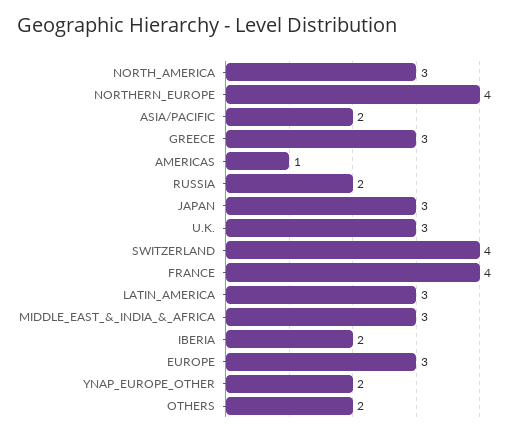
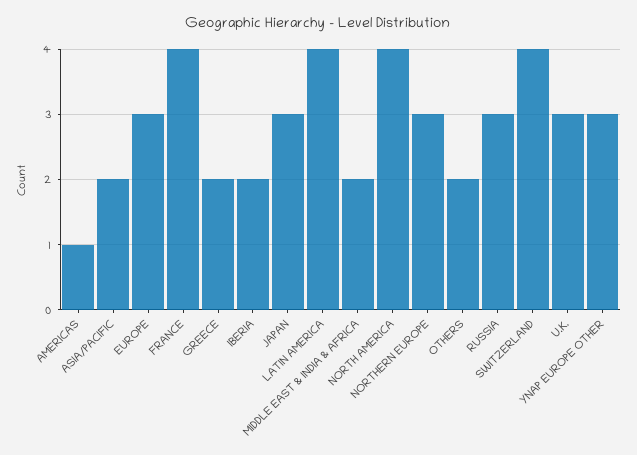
  {
-   "NORTH_AMERICA": 3,
+   "NORTH_AMERICA": 4,
-   "NORTHERN_EUROPE": 4,
+   "NORTHERN_EUROPE": 3,
    "ASIA/PACIFIC": 2,
-   "GREECE": 3,
+   "GREECE": 2,
    "AMERICAS": 1,
-   "RUSSIA": 2,
+   "RUSSIA": 3,
    "JAPAN": 3,
    "U.K.": 3,
    "SWITZERLAND": 4,
    "FRANCE": 4,
-   "LATIN_AMERICA": 3,
+   "LATIN_AMERICA": 4,
-   "MIDDLE_EAST_&_INDIA_&_AFRICA": 3,
+   "MIDDLE_EAST_&_INDIA_&_AFRICA": 2,
    "IBERIA": 2,
    "EUROPE": 3,
-   "YNAP_EUROPE_OTHER": 2,
+   "YNAP_EUROPE_OTHER": 3,
    "OTHERS": 2
  }

